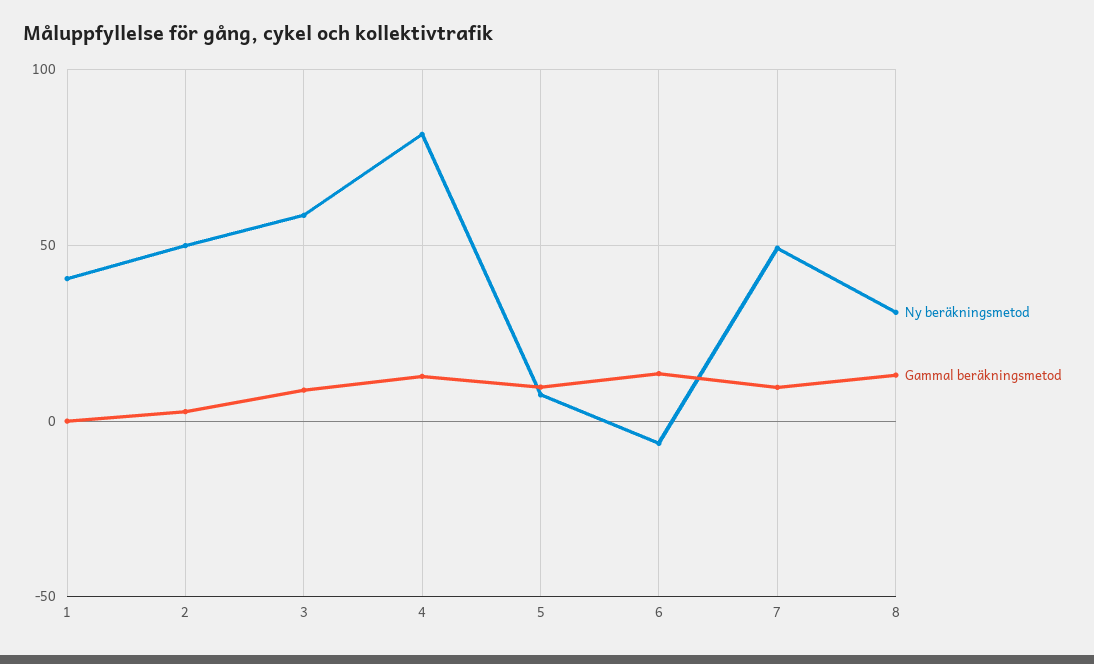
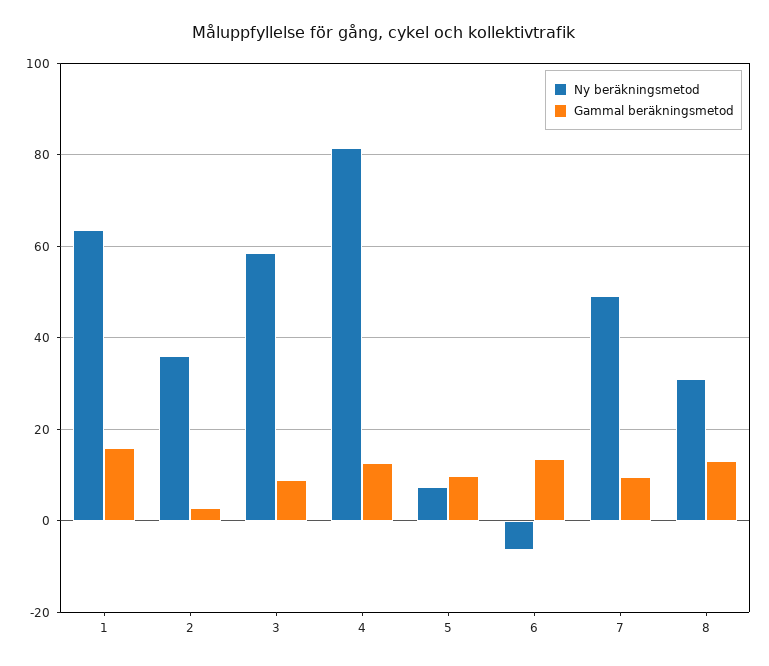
  {
    "Ny beräkningsmetod": {
-     "1": 40,
+     "1": 64,
-     "2": 50,
+     "2": 36,
      "3": 58,
      "4": 82,
      "5": 8,
      "6": -6,
      "7": 50,
      "8": 30
    },
    "Gammal beräkningsmetod": {
-     "1": 0,
+     "1": 16,
      "2": 2,
      "3": 8,
      "4": 12,
      "5": 10,
      "6": 14,
      "7": 10,
      "8": 14
    }
  }

